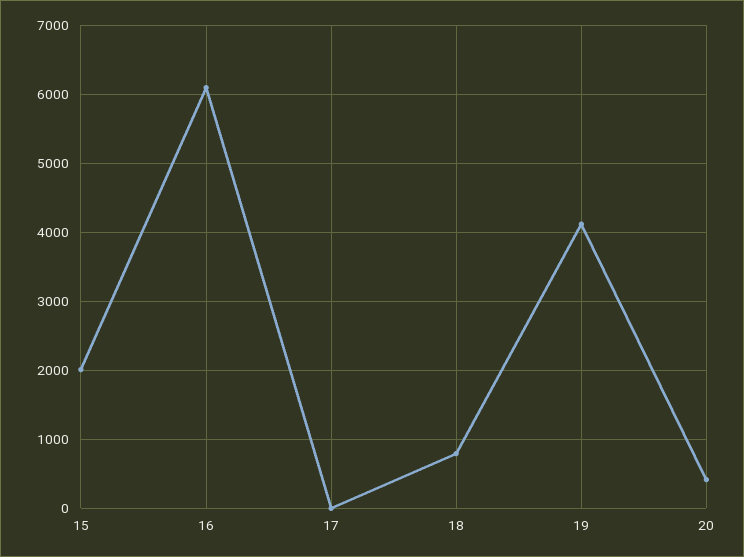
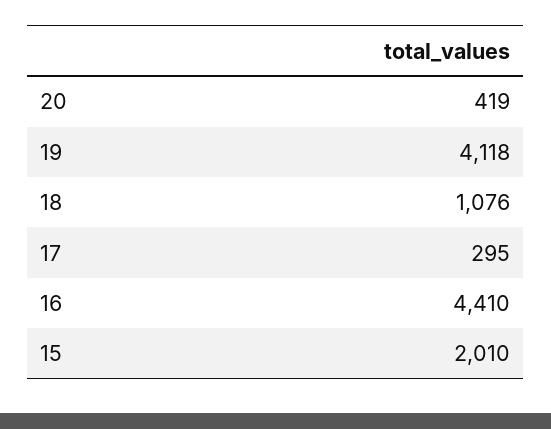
  {
    "15": 2010,
-   "16": 6100,
+   "16": 4410,
-   "17": 0,
+   "17": 295,
-   "18": 800,
+   "18": 1076,
    "19": 4118,
    "20": 419
  }

